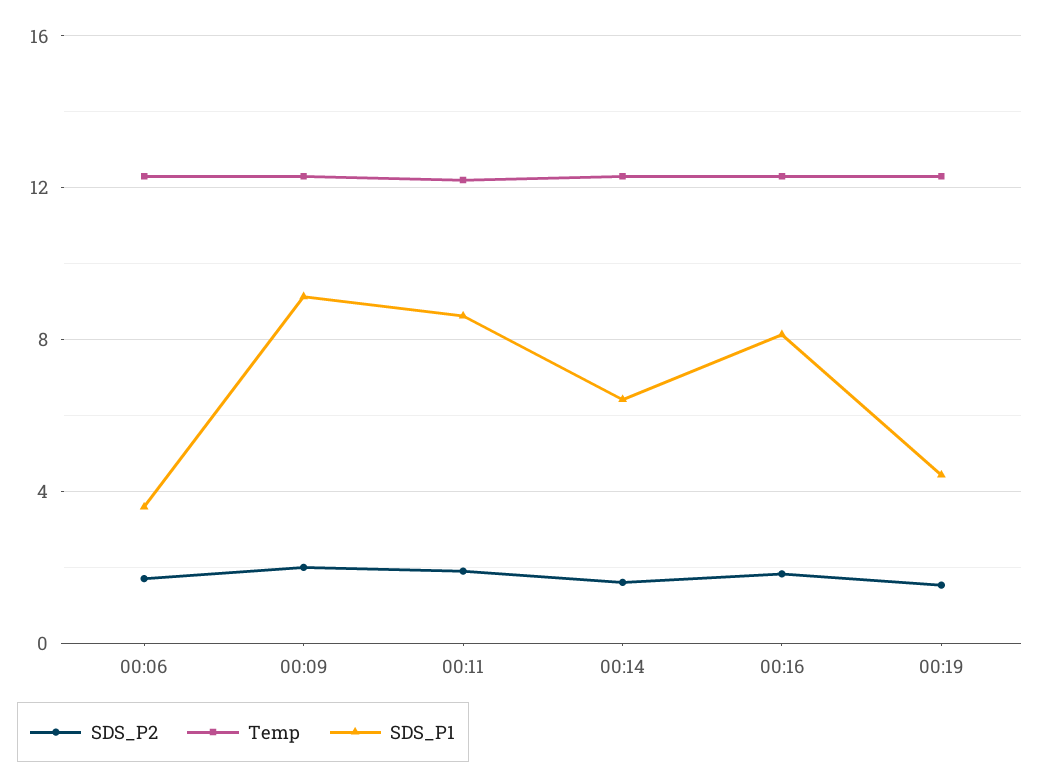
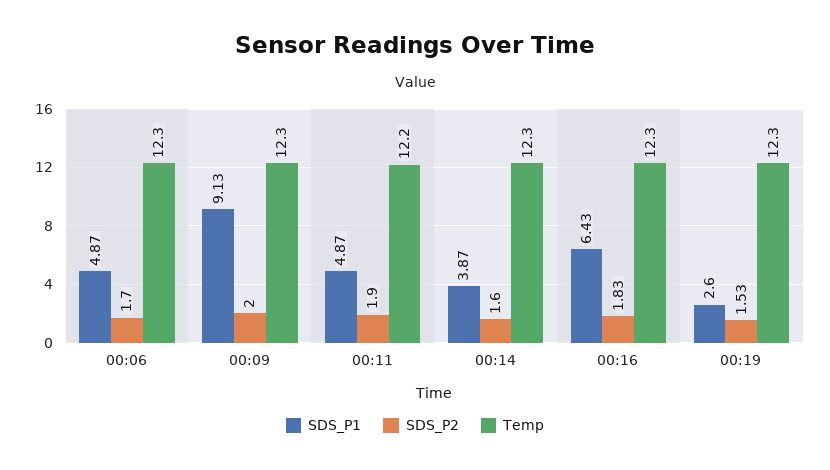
  {
    "SDS_P2": {
      "00:06": 1.7,
      "00:09": 2,
      "00:11": 1.9,
      "00:14": 1.6,
      "00:16": 1.83,
      "00:19": 1.53
    },
    "Temp": {
      "00:06": 12.3,
      "00:09": 12.3,
      "00:11": 12.2,
      "00:14": 12.3,
      "00:16": 12.3,
      "00:19": 12.3
    },
    "SDS_P1": {
-     "00:06": 3.5,
+     "00:06": 4.87,
      "00:09": 9.13,
-     "00:11": 8.5,
+     "00:11": 4.87,
-     "00:14": 6.5,
+     "00:14": 3.87,
-     "00:16": 8,
+     "00:16": 6.43,
-     "00:19": 4.5
+     "00:19": 2.6
    }
  }

